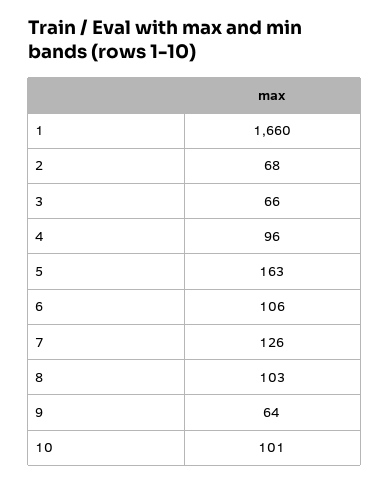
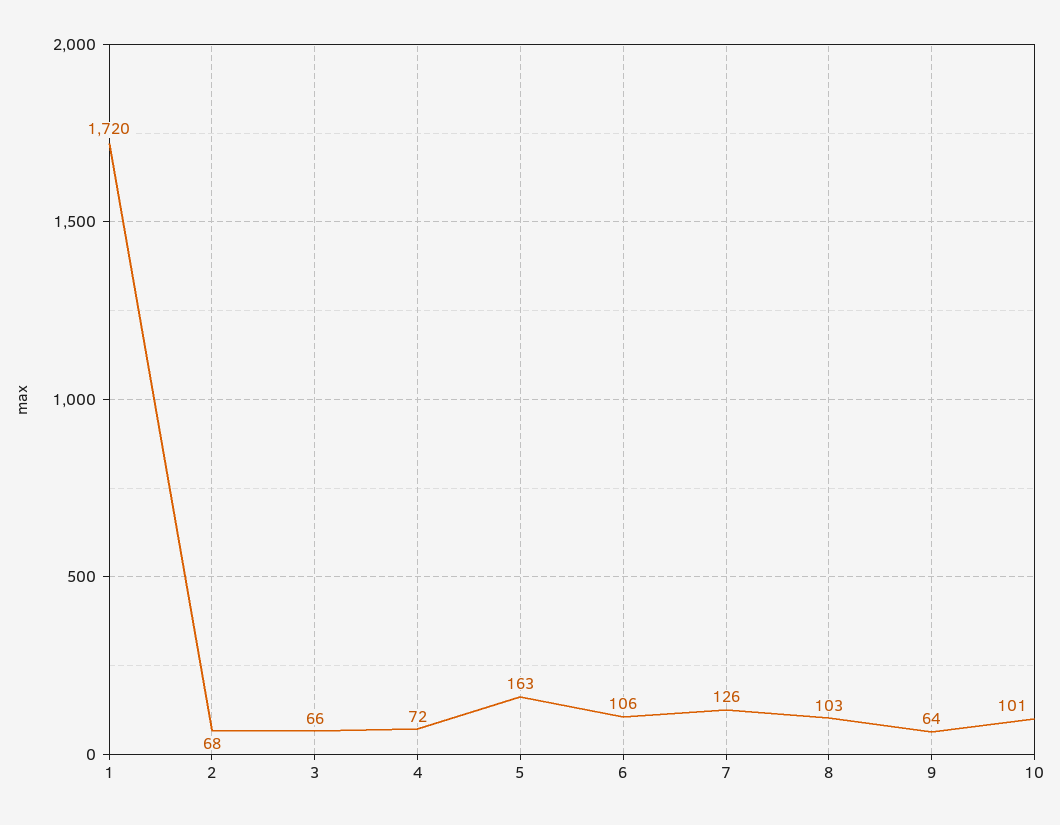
  {
-   "1": 1660,
+   "1": 1720,
    "2": 68,
    "3": 66,
-   "4": 96,
+   "4": 72,
    "5": 163,
    "6": 106,
    "7": 126,
    "8": 103,
    "9": 64,
    "10": 101
  }

